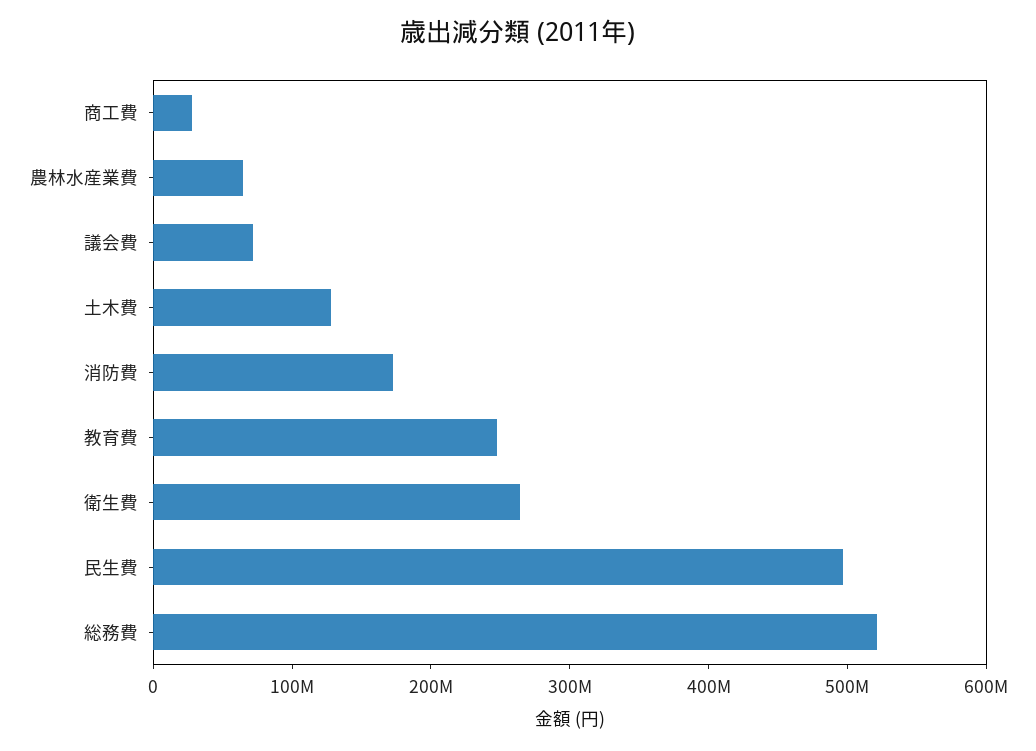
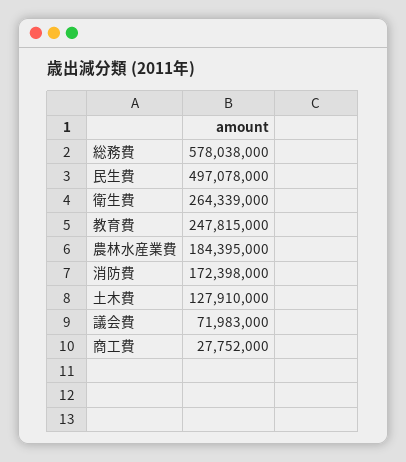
  {
    "商工費": 27752000,
-   "農林水産業費": 60000000,
+   "農林水産業費": 184395000,
    "議会費": 71983000,
    "土木費": 127910000,
    "消防費": 172398000,
    "教育費": 247815000,
    "衛生費": 264339000,
    "民生費": 497078000,
-   "総務費": 520000000
+   "総務費": 578038000
  }

